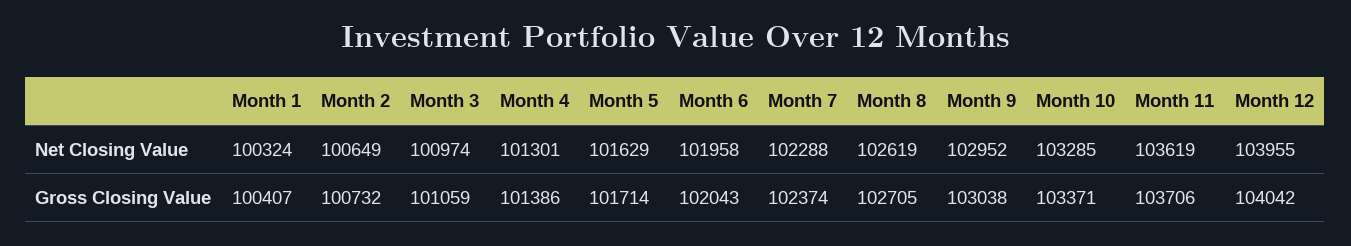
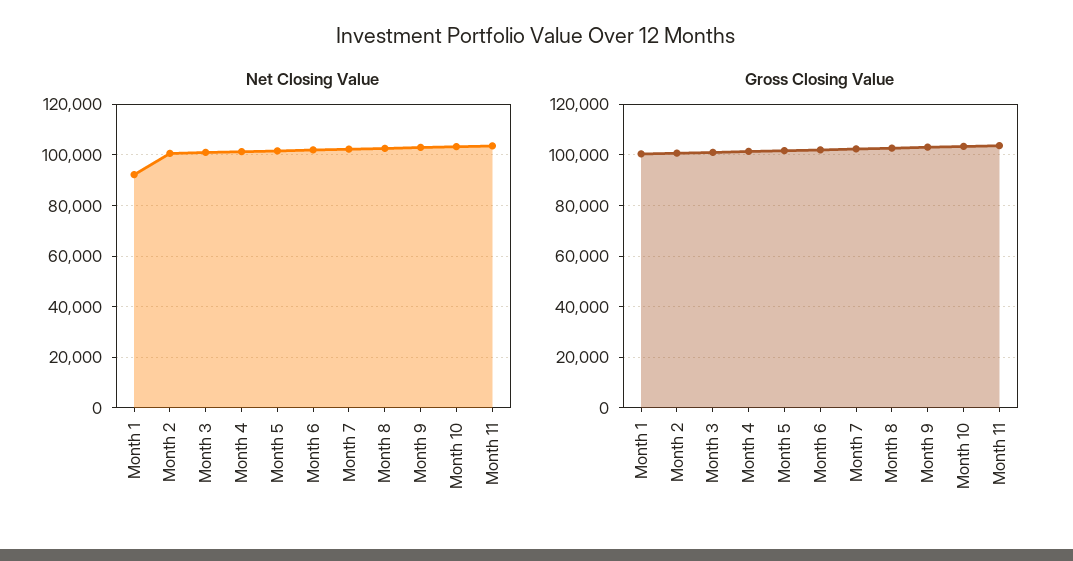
  {
    "Net Closing Value": {
-     "Month 1": 100324,
+     "Month 1": 92500,
      "Month 2": 100649,
      "Month 3": 100974,
      "Month 4": 101301,
      "Month 5": 101629,
      "Month 6": 101958,
      "Month 7": 102288,
      "Month 8": 102619,
      "Month 9": 102952,
      "Month 10": 103285,
-     "Month 11": 103619,
+     "Month 11": 103619
-     "Month 12": 103955
    },
    "Gross Closing Value": {
      "Month 1": 100407,
      "Month 2": 100732,
      "Month 3": 101059,
      "Month 4": 101386,
      "Month 5": 101714,
      "Month 6": 102043,
      "Month 7": 102374,
      "Month 8": 102705,
      "Month 9": 103038,
      "Month 10": 103371,
-     "Month 11": 103706,
+     "Month 11": 103706
-     "Month 12": 104042
    }
  }

